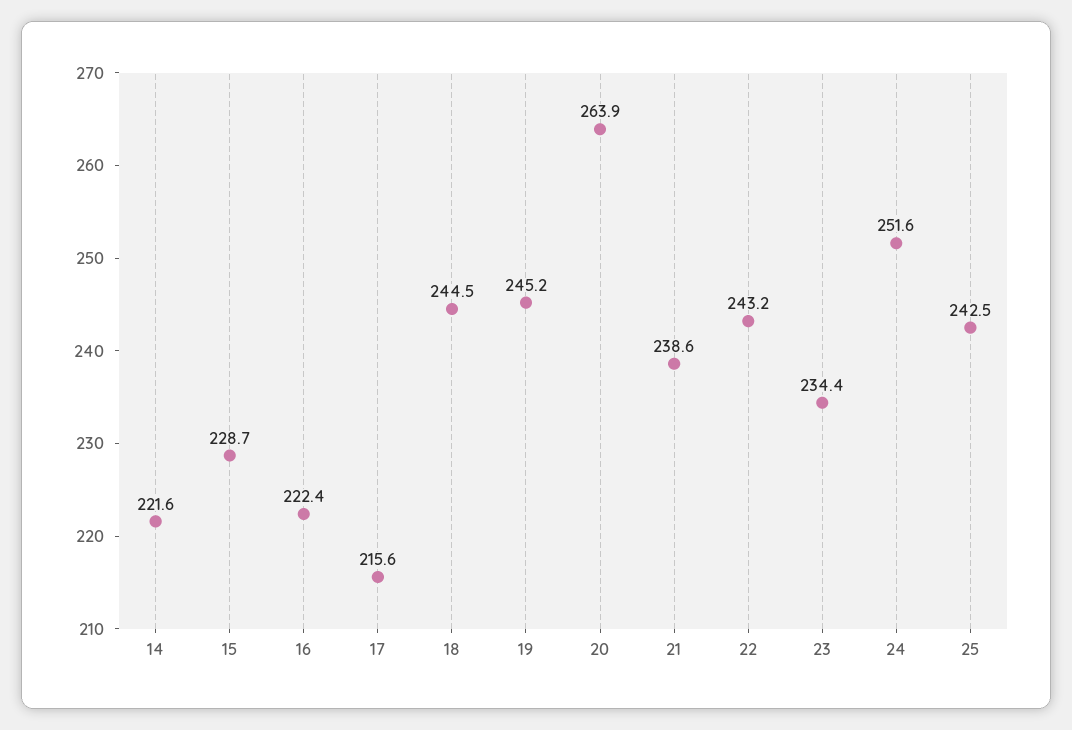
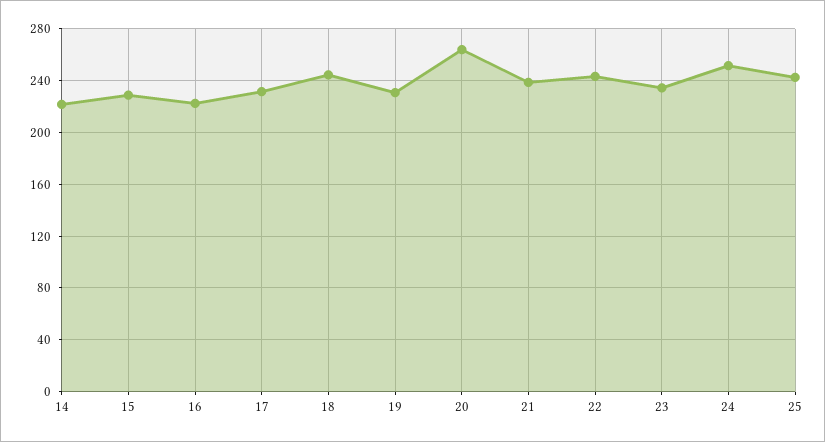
  {
    "14": 221.6,
    "15": 228.7,
    "16": 222.4,
-   "17": 215.6,
+   "17": 230,
    "18": 244.5,
-   "19": 245.2,
+   "19": 230,
    "20": 263.9,
    "21": 238.6,
    "22": 243.2,
    "23": 234.4,
    "24": 251.6,
    "25": 242.5
  }

